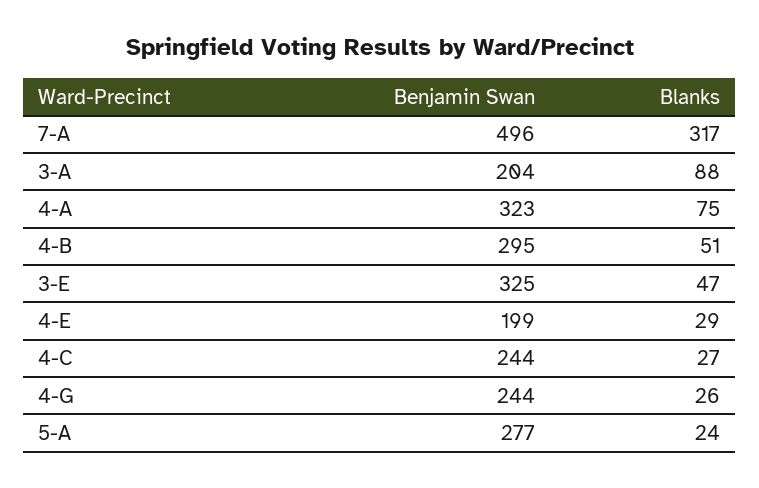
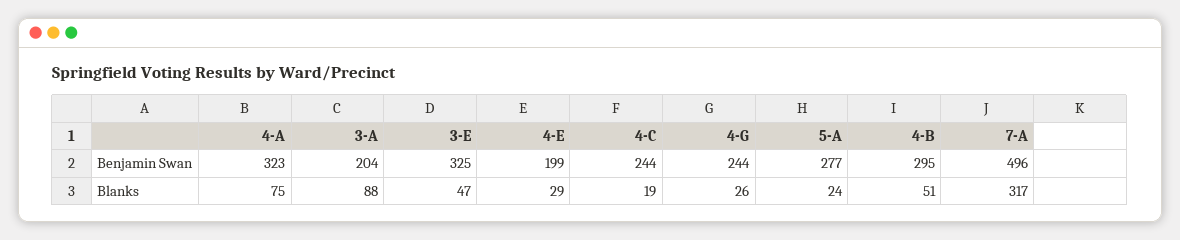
  {
    "Benjamin Swan": {
      "7-A": 496,
      "3-A": 204,
      "4-A": 323,
      "4-B": 295,
      "3-E": 325,
      "4-E": 199,
      "4-C": 244,
      "4-G": 244,
      "5-A": 277
    },
    "Blanks": {
      "7-A": 317,
      "3-A": 88,
      "4-A": 75,
      "4-B": 51,
      "3-E": 47,
      "4-E": 29,
-     "4-C": 27,
+     "4-C": 19,
      "4-G": 26,
      "5-A": 24
    }
  }

